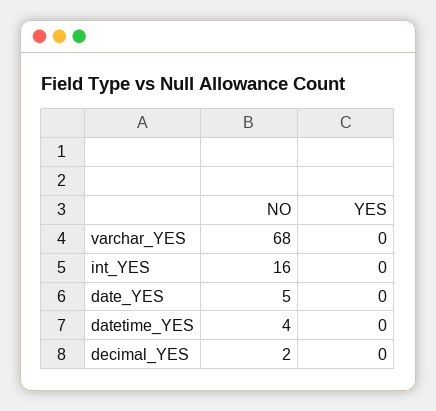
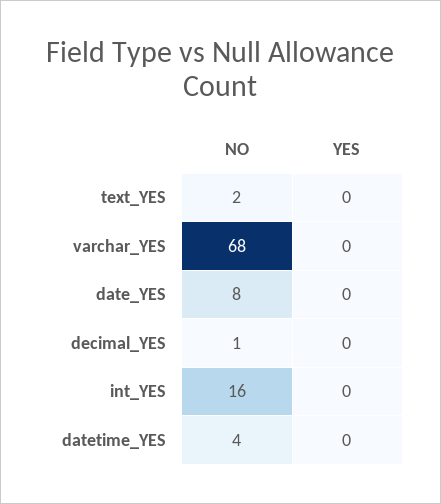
  {
    "NO": {
      "varchar_YES": 68,
      "int_YES": 16,
-     "date_YES": 5,
+     "date_YES": 8,
      "datetime_YES": 4,
-     "decimal_YES": 2
+     "decimal_YES": 1,
+     "text_YES": 2
    },
    "YES": {
      "varchar_YES": 0,
      "int_YES": 0,
      "date_YES": 0,
      "datetime_YES": 0,
-     "decimal_YES": 0
+     "decimal_YES": 0,
+     "text_YES": 0
    }
  }

